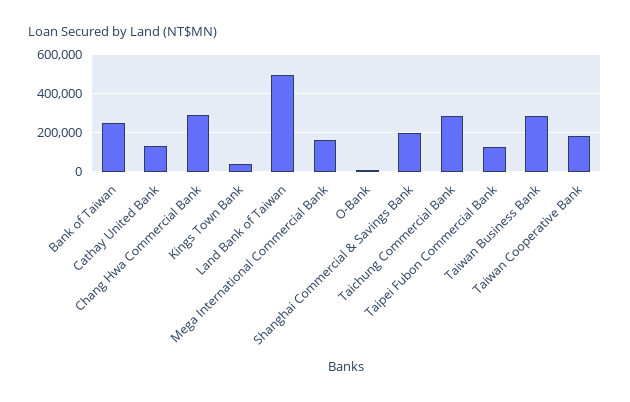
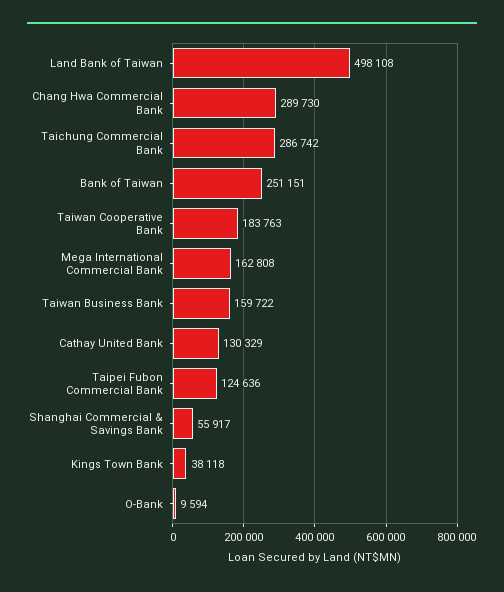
  {
    "Bank of Taiwan": 251151,
    "Cathay United Bank": 130329,
    "Chang Hwa Commercial Bank": 289730,
    "Kings Town Bank": 38118,
    "Land Bank of Taiwan": 498108,
    "Mega International Commercial Bank": 162808,
    "O-Bank": 9594,
-   "Shanghai Commercial & Savings Bank": 200000,
+   "Shanghai Commercial & Savings Bank": 55917,
    "Taichung Commercial Bank": 286742,
    "Taipei Fubon Commercial Bank": 124636,
-   "Taiwan Business Bank": 300000,
+   "Taiwan Business Bank": 159722,
    "Taiwan Cooperative Bank": 183763
  }

